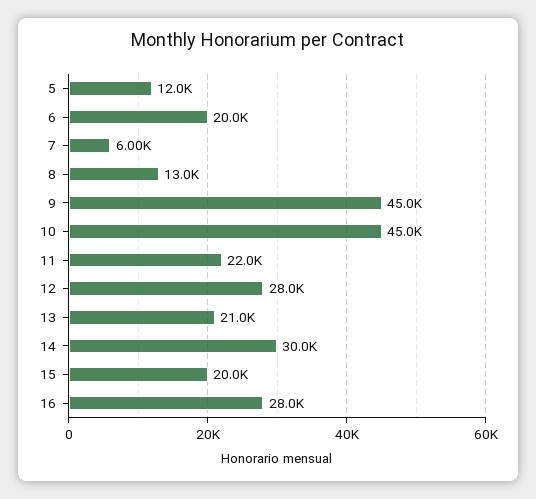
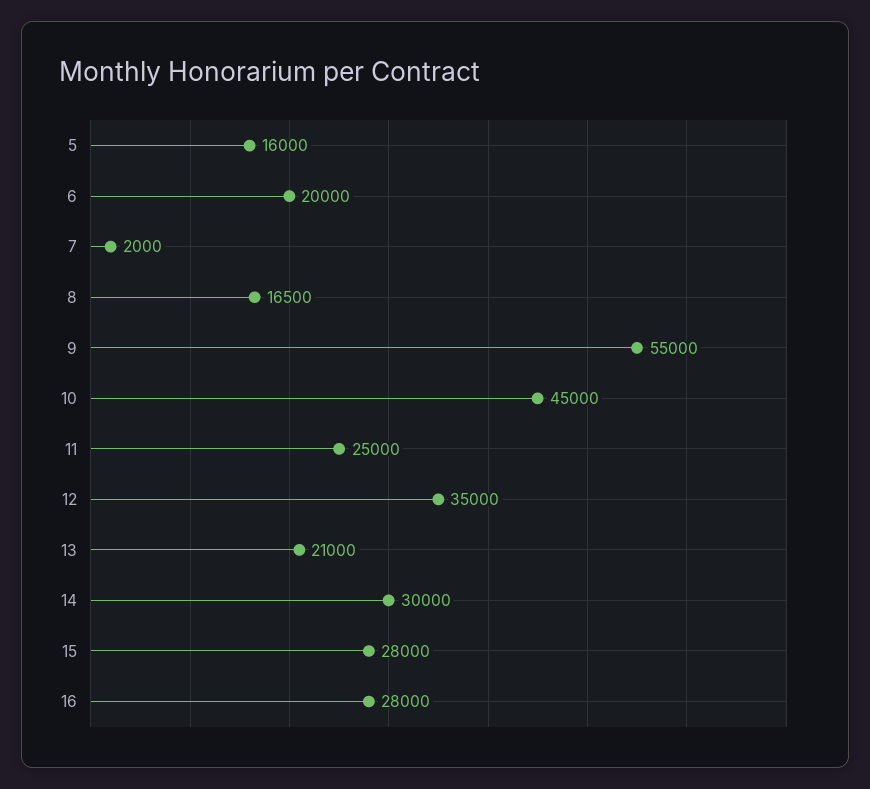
  {
-   "5": 12000,
+   "5": 16000,
    "6": 20000,
-   "7": 6000,
+   "7": 2000,
-   "8": 13000,
+   "8": 16500,
-   "9": 45000,
+   "9": 55000,
    "10": 45000,
-   "11": 22000,
+   "11": 25000,
-   "12": 28000,
+   "12": 35000,
    "13": 21000,
    "14": 30000,
-   "15": 20000,
+   "15": 28000,
    "16": 28000
  }

